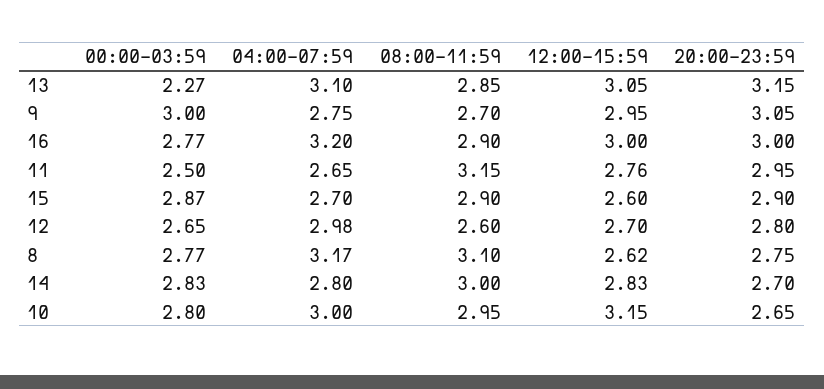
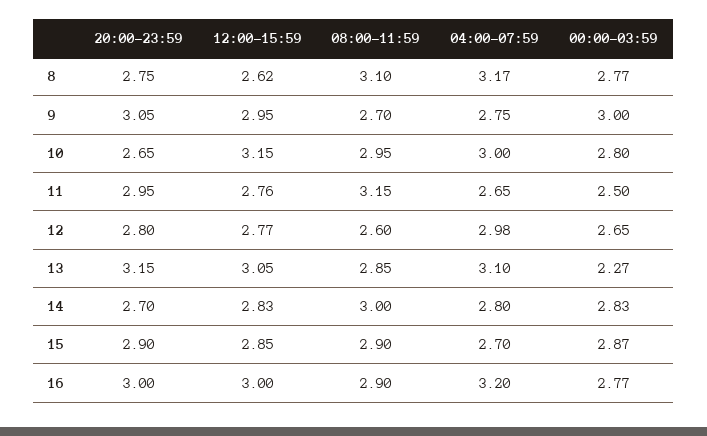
  {
    "00:00-03:59": {
      "13": 2.27,
      "9": 3,
      "16": 2.77,
      "11": 2.5,
      "15": 2.87,
      "12": 2.65,
      "8": 2.77,
      "14": 2.83,
      "10": 2.8
    },
    "04:00-07:59": {
      "13": 3.1,
      "9": 2.75,
      "16": 3.2,
      "11": 2.65,
      "15": 2.7,
      "12": 2.98,
      "8": 3.17,
      "14": 2.8,
      "10": 3
    },
    "08:00-11:59": {
      "13": 2.85,
      "9": 2.7,
      "16": 2.9,
      "11": 3.15,
      "15": 2.9,
      "12": 2.6,
      "8": 3.1,
      "14": 3,
      "10": 2.95
    },
    "12:00-15:59": {
      "13": 3.05,
      "9": 2.95,
      "16": 3,
      "11": 2.76,
-     "15": 2.6,
+     "15": 2.85,
-     "12": 2.7,
+     "12": 2.77,
      "8": 2.62,
      "14": 2.83,
      "10": 3.15
    },
    "20:00-23:59": {
      "13": 3.15,
      "9": 3.05,
      "16": 3,
      "11": 2.95,
      "15": 2.9,
      "12": 2.8,
      "8": 2.75,
      "14": 2.7,
      "10": 2.65
    }
  }

